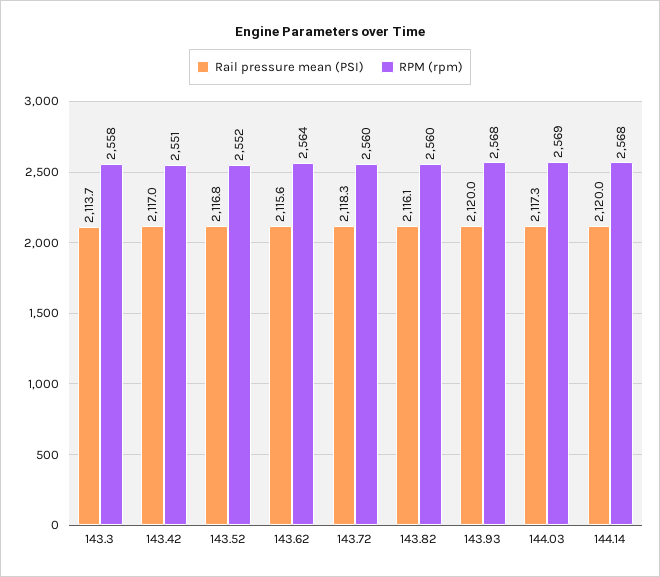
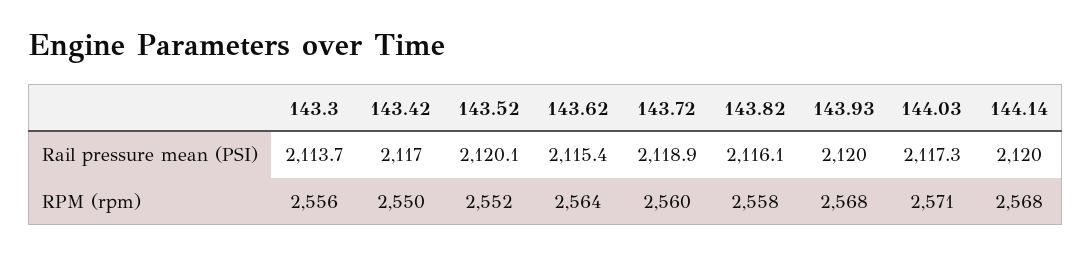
  {
    "Rail pressure mean (PSI)": {
      "143.3": 2113.7,
      "143.42": 2117,
-     "143.52": 2116.8,
+     "143.52": 2120.1,
-     "143.62": 2115.6,
+     "143.62": 2115.4,
-     "143.72": 2118.3,
+     "143.72": 2118.9,
      "143.82": 2116.1,
      "143.93": 2120,
      "144.03": 2117.3,
      "144.14": 2120
    },
    "RPM (rpm)": {
-     "143.3": 2558,
+     "143.3": 2556,
-     "143.42": 2551,
+     "143.42": 2550,
      "143.52": 2552,
      "143.62": 2564,
      "143.72": 2560,
-     "143.82": 2560,
+     "143.82": 2558,
      "143.93": 2568,
-     "144.03": 2569,
+     "144.03": 2571,
      "144.14": 2568
    }
  }

